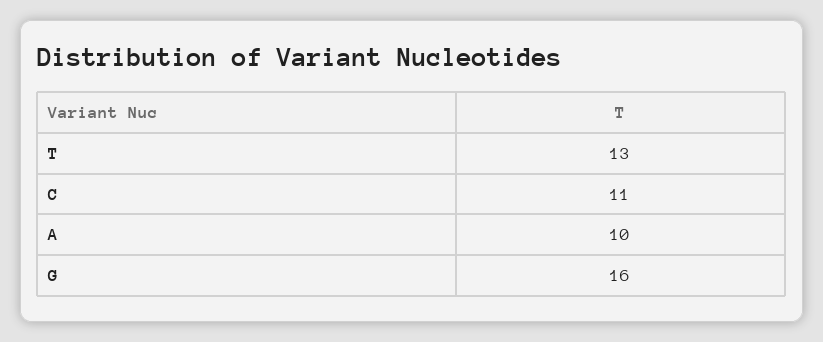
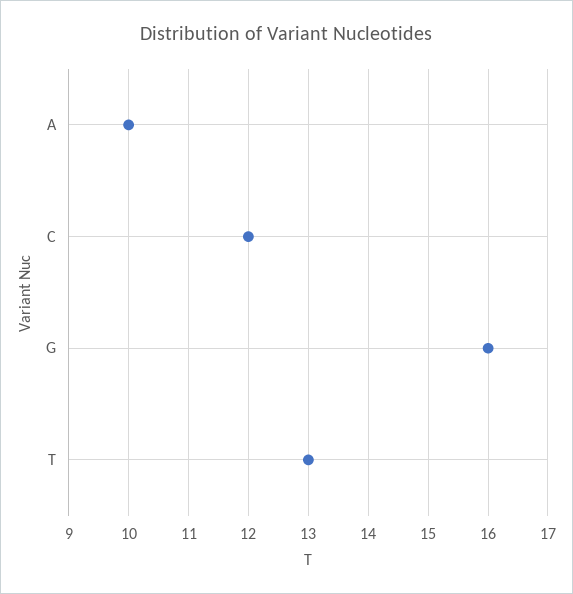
  {
    "T": 13,
-   "C": 11,
+   "C": 12,
    "A": 10,
    "G": 16
  }

